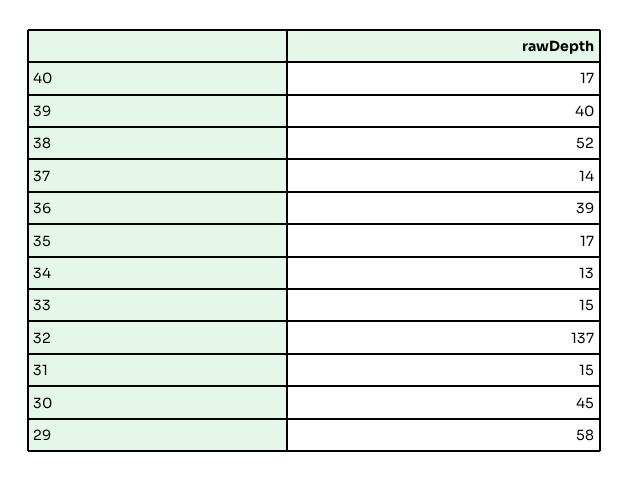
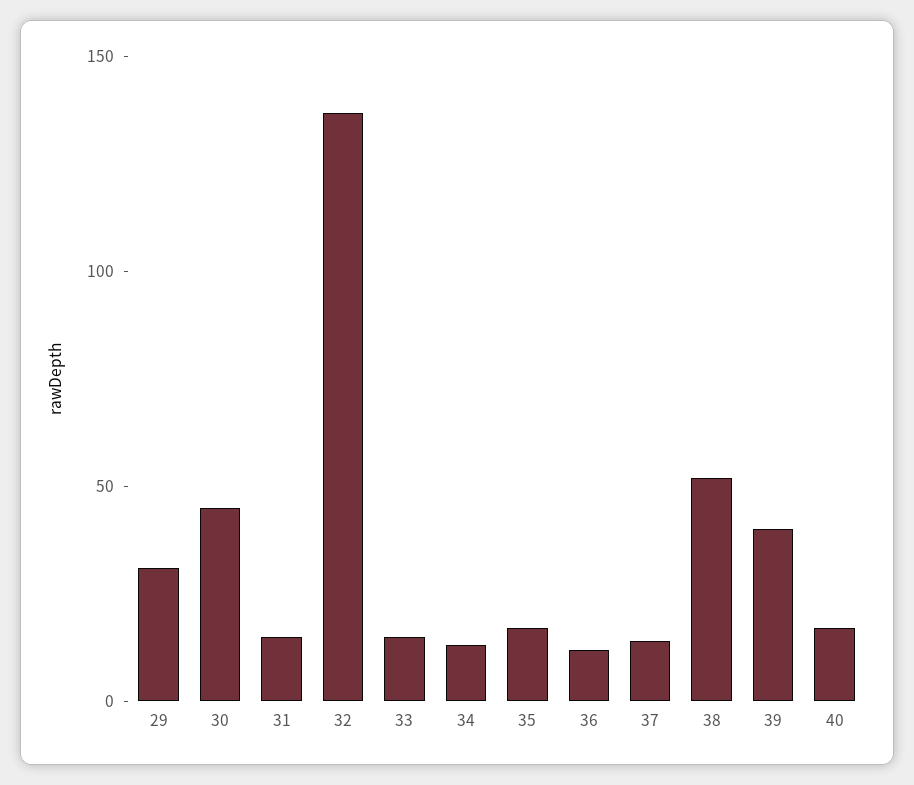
  {
    "40": 17,
    "39": 40,
    "38": 52,
    "37": 14,
-   "36": 39,
+   "36": 10,
    "35": 17,
    "34": 13,
    "33": 15,
    "32": 137,
    "31": 15,
    "30": 45,
-   "29": 58
+   "29": 30
  }

